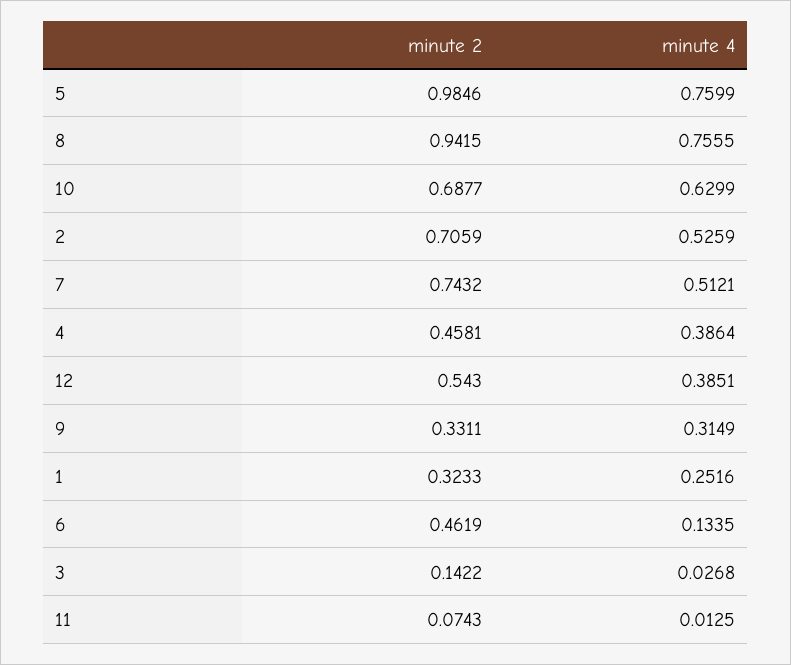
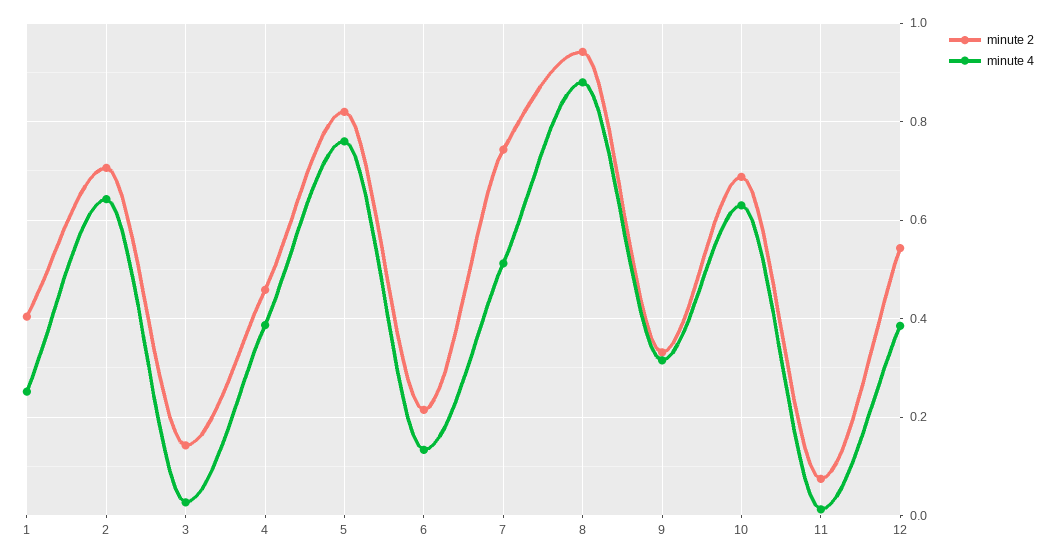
  {
    "minute 2": {
-     "5": 0.9846,
+     "5": 0.82,
      "8": 0.9415,
      "10": 0.6877,
      "2": 0.7059,
      "7": 0.7432,
      "4": 0.4581,
      "12": 0.543,
      "9": 0.3311,
-     "1": 0.3233,
+     "1": 0.4,
-     "6": 0.4619,
+     "6": 0.22,
      "3": 0.1422,
      "11": 0.0743
    },
    "minute 4": {
      "5": 0.7599,
-     "8": 0.7555,
+     "8": 0.88,
      "10": 0.6299,
-     "2": 0.5259,
+     "2": 0.64,
      "7": 0.5121,
      "4": 0.3864,
      "12": 0.3851,
      "9": 0.3149,
      "1": 0.2516,
      "6": 0.1335,
      "3": 0.0268,
      "11": 0.0125
    }
  }

